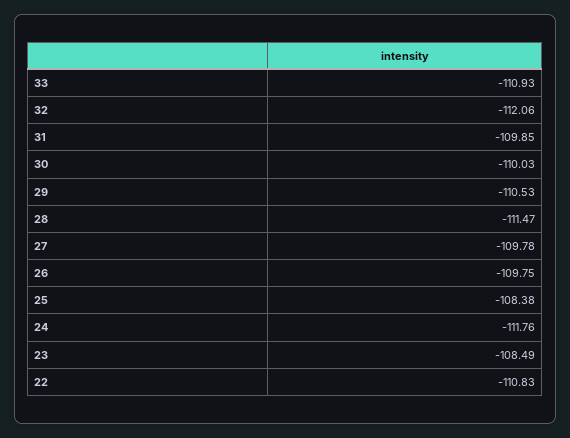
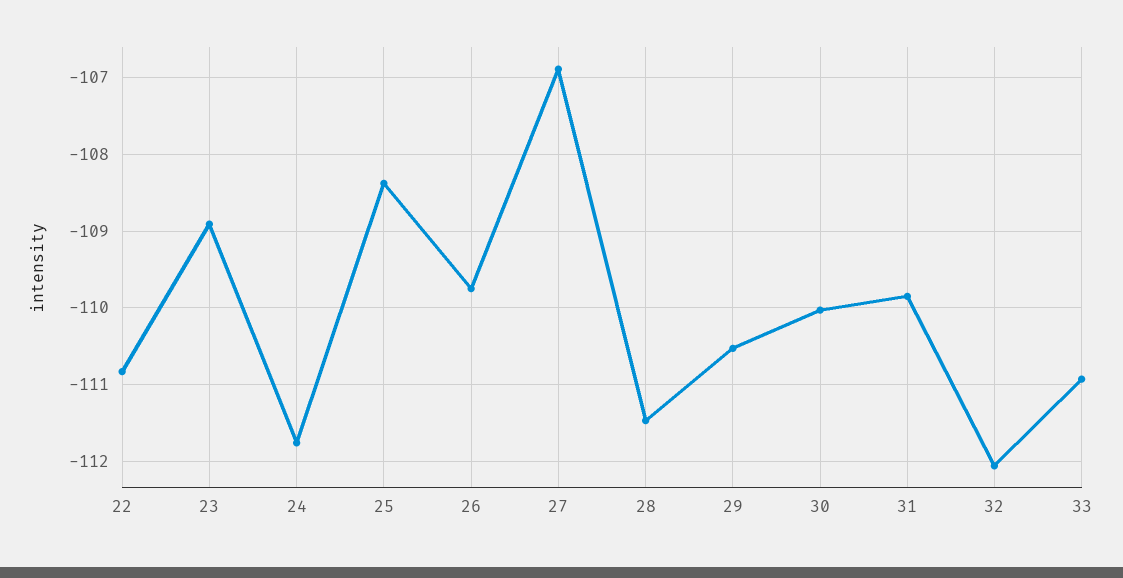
  {
    "33": -110.93,
    "32": -112.06,
    "31": -109.85,
    "30": -110.03,
    "29": -110.53,
    "28": -111.47,
-   "27": -109.78,
+   "27": -106.9,
    "26": -109.75,
    "25": -108.38,
    "24": -111.76,
-   "23": -108.49,
+   "23": -108.9,
    "22": -110.83
  }

